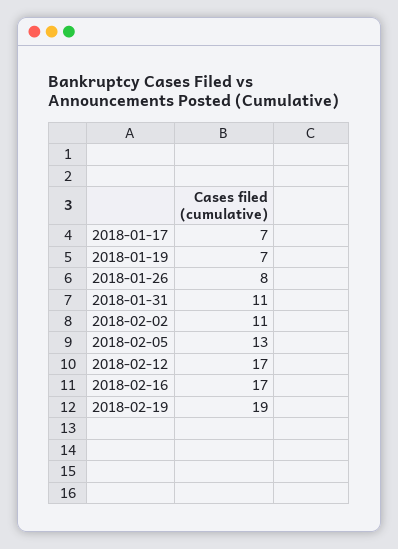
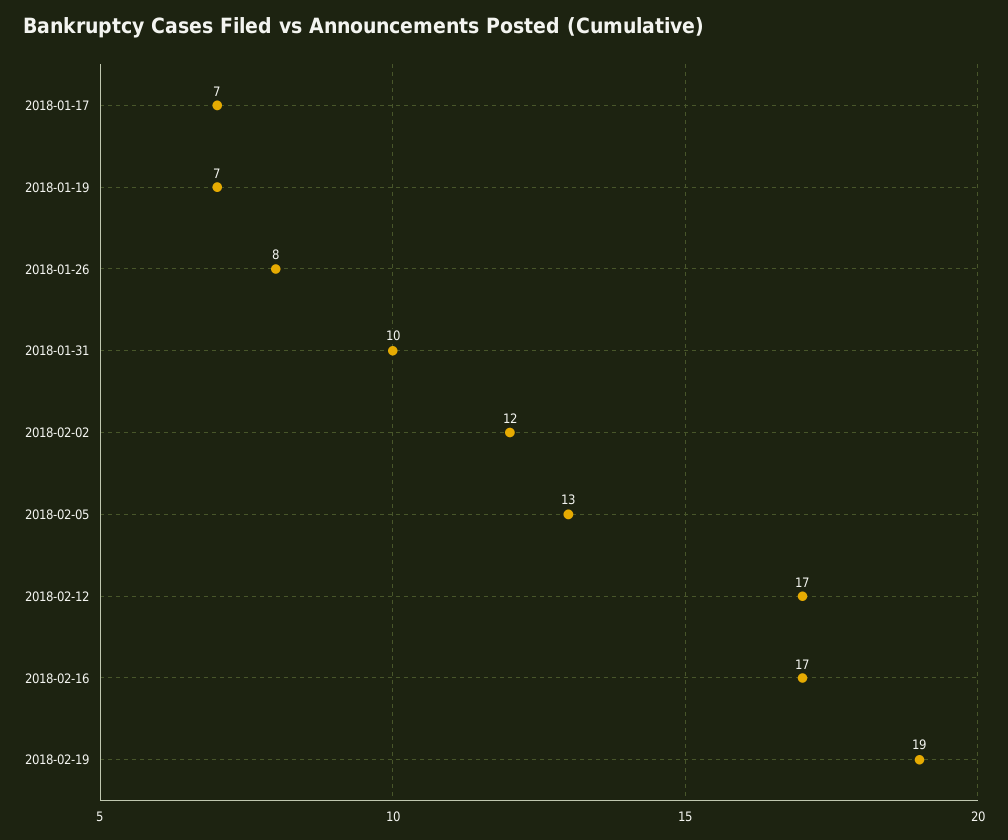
  {
    "2018-01-17": 7,
    "2018-01-19": 7,
    "2018-01-26": 8,
-   "2018-01-31": 11,
+   "2018-01-31": 10,
-   "2018-02-02": 11,
+   "2018-02-02": 12,
    "2018-02-05": 13,
    "2018-02-12": 17,
    "2018-02-16": 17,
    "2018-02-19": 19
  }

